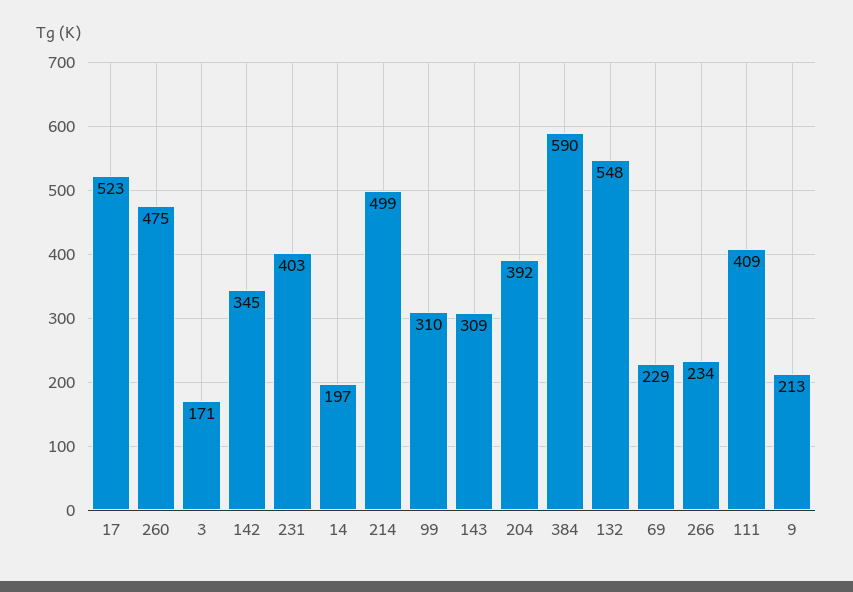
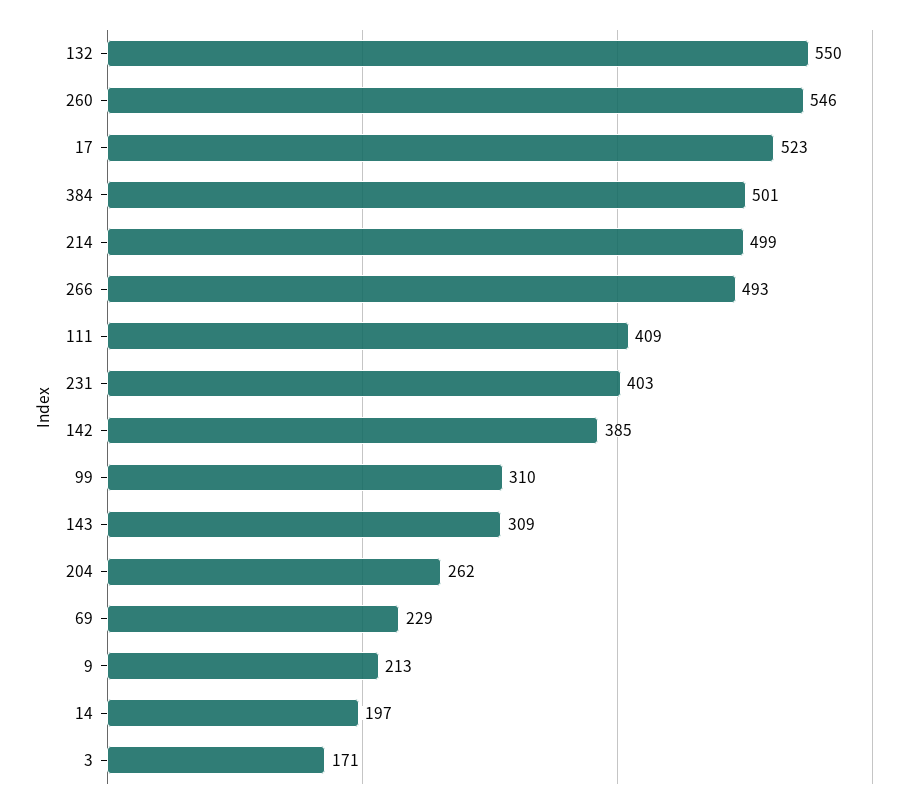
  {
    "17": 523,
-   "260": 475,
+   "260": 546,
    "3": 171,
-   "142": 345,
+   "142": 385,
    "231": 403,
    "14": 197,
    "214": 499,
    "99": 310,
    "143": 309,
-   "204": 392,
+   "204": 262,
-   "384": 590,
+   "384": 501,
-   "132": 548,
+   "132": 550,
    "69": 229,
-   "266": 234,
+   "266": 493,
    "111": 409,
    "9": 213
  }

